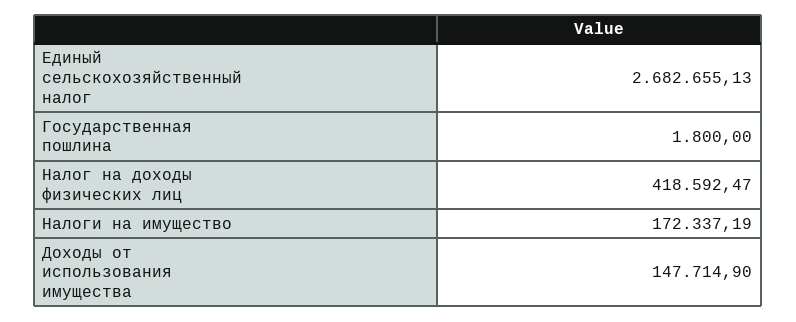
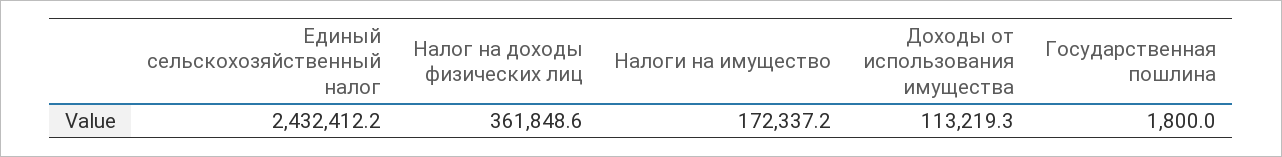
  {
-   "Единый сельскохозяйственный налог": 2682655.13,
+   "Единый сельскохозяйственный налог": 2432412.2,
    "Государственная пошлина": 1800,
-   "Налог на доходы физических лиц": 418592.47,
+   "Налог на доходы физических лиц": 361848.6,
    "Налоги на имущество": 172337.19,
-   "Доходы от использования имущества": 147714.9
+   "Доходы от использования имущества": 113219.3
  }

